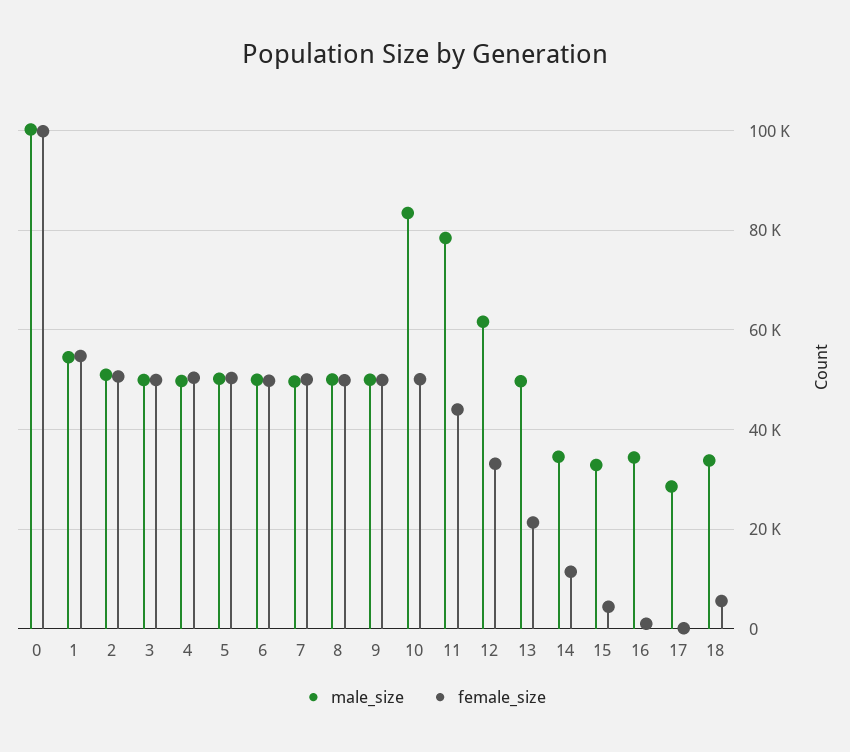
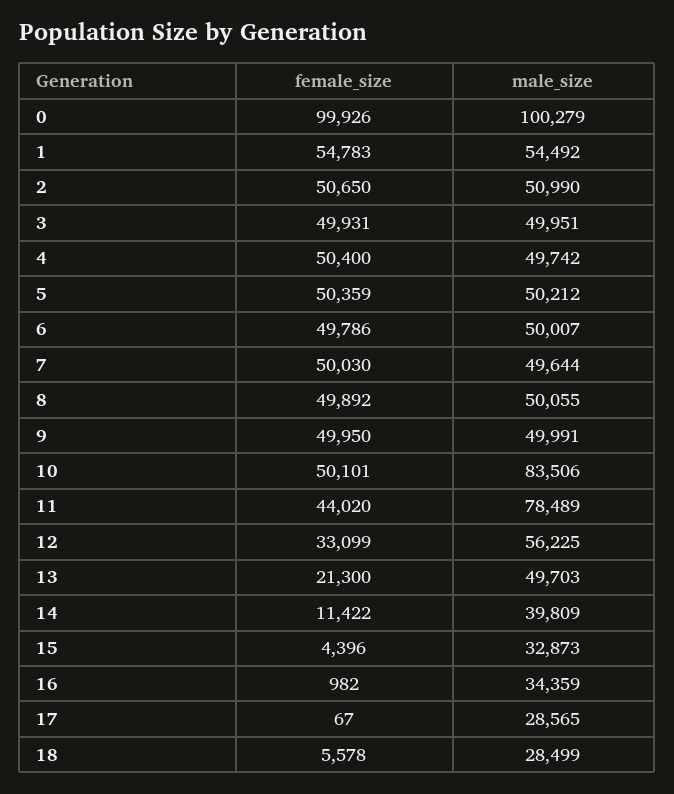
  {
    "male_size": {
      "0": 100279,
      "1": 54492,
      "2": 50990,
      "3": 49951,
      "4": 49742,
      "5": 50212,
      "6": 50007,
      "7": 49644,
      "8": 50055,
      "9": 49991,
      "10": 83506,
      "11": 78489,
-     "12": 62000,
+     "12": 56225,
      "13": 49703,
-     "14": 34000,
+     "14": 39809,
      "15": 32873,
      "16": 34359,
      "17": 28565,
-     "18": 34000
+     "18": 28499
    },
    "female_size": {
      "0": 99926,
      "1": 54783,
      "2": 50650,
      "3": 49931,
      "4": 50400,
      "5": 50359,
      "6": 49786,
      "7": 50030,
      "8": 49892,
      "9": 49950,
      "10": 50101,
      "11": 44020,
      "12": 33099,
      "13": 21300,
      "14": 11422,
      "15": 4396,
      "16": 982,
      "17": 67,
      "18": 5578
    }
  }

